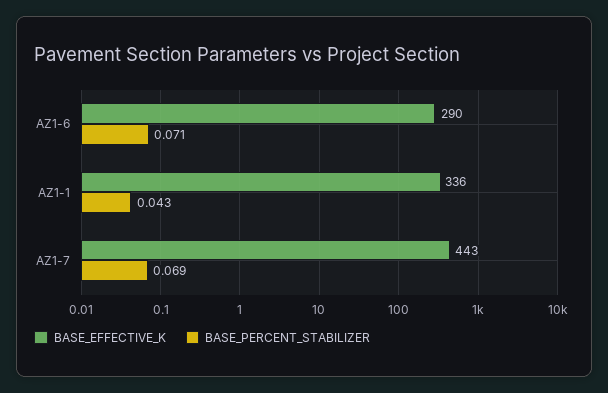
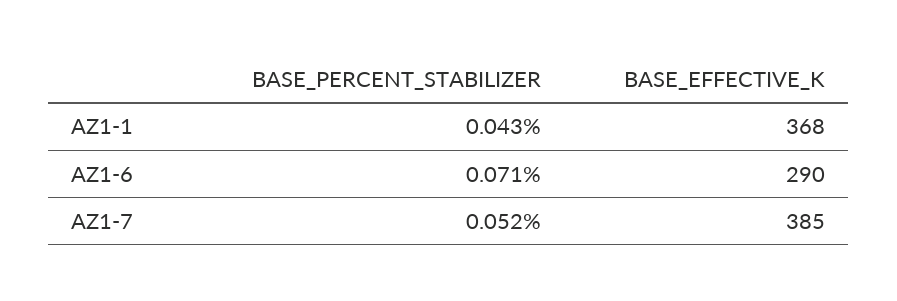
  {
    "BASE_EFFECTIVE_K": {
      "AZ1-6": 290,
-     "AZ1-1": 336,
+     "AZ1-1": 368,
-     "AZ1-7": 443
+     "AZ1-7": 385
    },
    "BASE_PERCENT_STABILIZER": {
      "AZ1-6": 0.071,
      "AZ1-1": 0.043,
-     "AZ1-7": 0.069
+     "AZ1-7": 0.052
    }
  }

